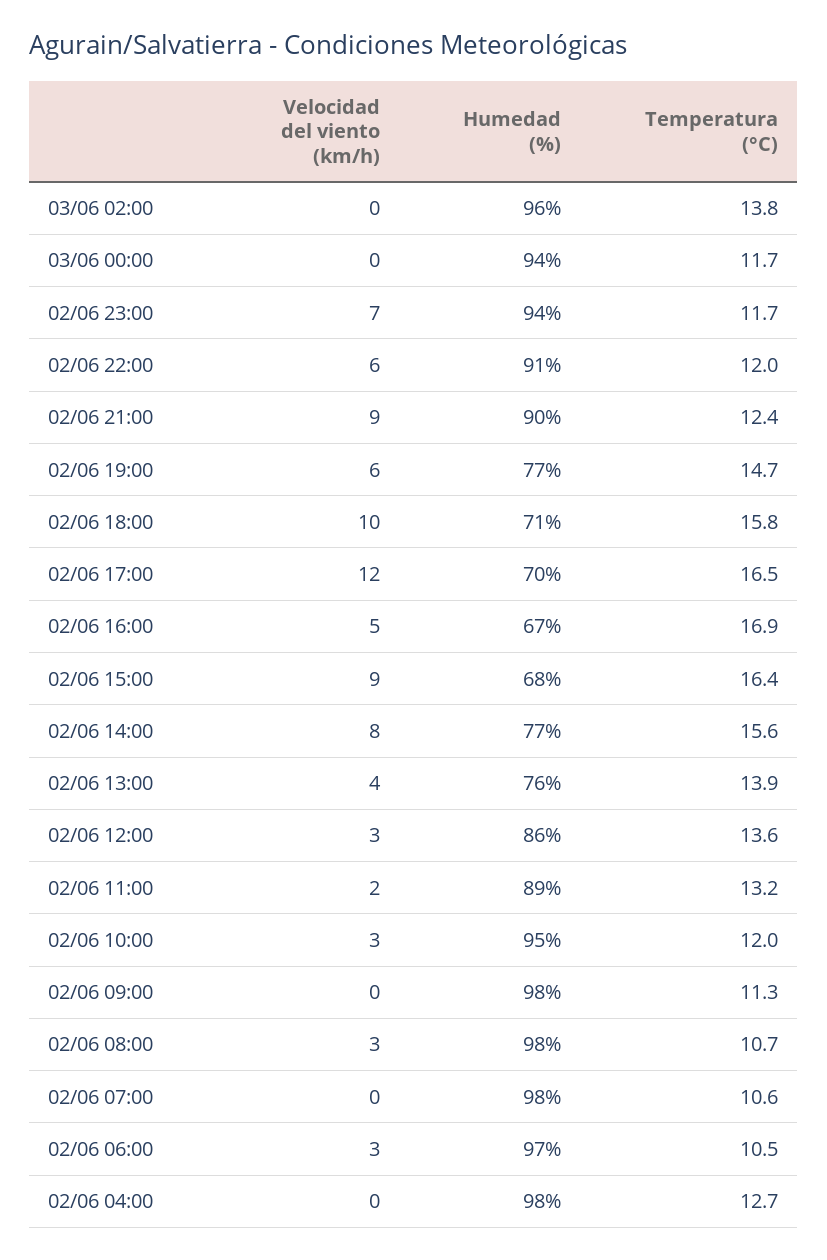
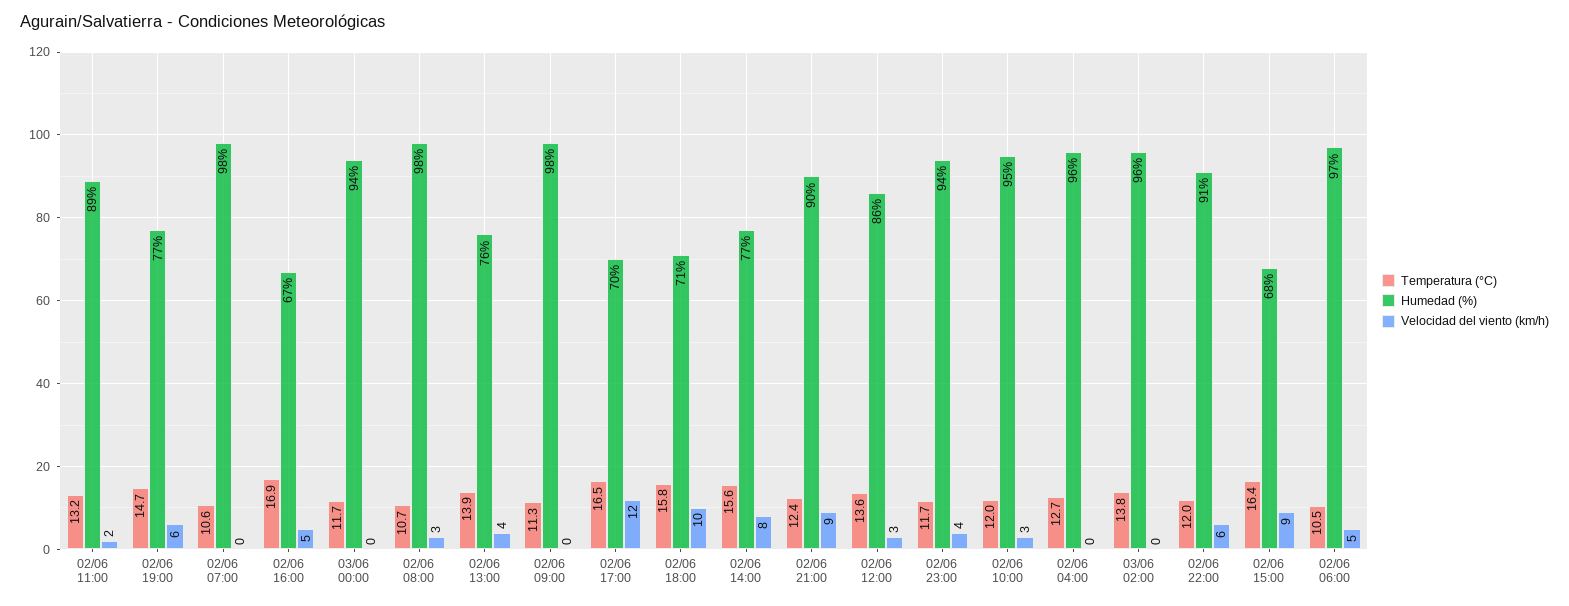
  {
    "Velocidad del viento (km/h)": {
      "03/06 02:00": 0,
      "03/06 00:00": 0,
-     "02/06 23:00": 7,
+     "02/06 23:00": 4,
      "02/06 22:00": 6,
      "02/06 21:00": 9,
      "02/06 19:00": 6,
      "02/06 18:00": 10,
      "02/06 17:00": 12,
      "02/06 16:00": 5,
      "02/06 15:00": 9,
      "02/06 14:00": 8,
      "02/06 13:00": 4,
      "02/06 12:00": 3,
      "02/06 11:00": 2,
      "02/06 10:00": 3,
      "02/06 09:00": 0,
      "02/06 08:00": 3,
      "02/06 07:00": 0,
-     "02/06 06:00": 3,
+     "02/06 06:00": 5,
      "02/06 04:00": 0
    },
    "Humedad (%)": {
      "03/06 02:00": 96,
      "03/06 00:00": 94,
      "02/06 23:00": 94,
      "02/06 22:00": 91,
      "02/06 21:00": 90,
      "02/06 19:00": 77,
      "02/06 18:00": 71,
      "02/06 17:00": 70,
      "02/06 16:00": 67,
      "02/06 15:00": 68,
      "02/06 14:00": 77,
      "02/06 13:00": 76,
      "02/06 12:00": 86,
      "02/06 11:00": 89,
      "02/06 10:00": 95,
      "02/06 09:00": 98,
      "02/06 08:00": 98,
      "02/06 07:00": 98,
      "02/06 06:00": 97,
-     "02/06 04:00": 98
+     "02/06 04:00": 96
    },
    "Temperatura (°C)": {
      "03/06 02:00": 13.8,
      "03/06 00:00": 11.7,
      "02/06 23:00": 11.7,
      "02/06 22:00": 12,
      "02/06 21:00": 12.4,
      "02/06 19:00": 14.7,
      "02/06 18:00": 15.8,
      "02/06 17:00": 16.5,
      "02/06 16:00": 16.9,
      "02/06 15:00": 16.4,
      "02/06 14:00": 15.6,
      "02/06 13:00": 13.9,
      "02/06 12:00": 13.6,
      "02/06 11:00": 13.2,
      "02/06 10:00": 12,
      "02/06 09:00": 11.3,
      "02/06 08:00": 10.7,
      "02/06 07:00": 10.6,
      "02/06 06:00": 10.5,
      "02/06 04:00": 12.7
    }
  }

